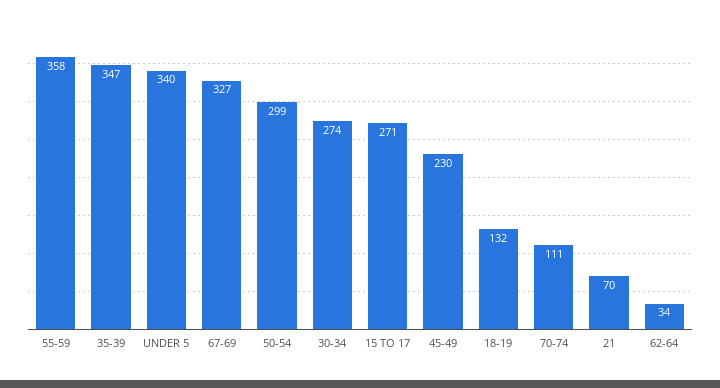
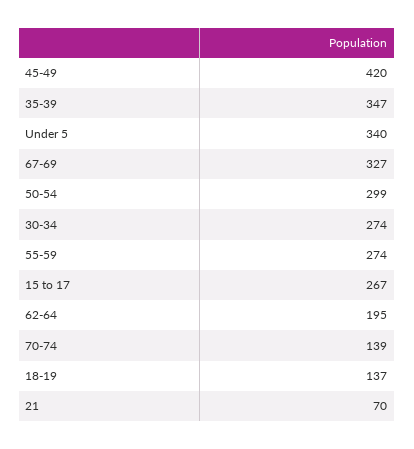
  {
-   "55-59": 358,
+   "55-59": 274,
    "35-39": 347,
    "UNDER 5": 340,
    "67-69": 327,
    "50-54": 299,
    "30-34": 274,
-   "15 TO 17": 271,
+   "15 TO 17": 267,
-   "45-49": 230,
+   "45-49": 420,
-   "18-19": 132,
+   "18-19": 137,
-   "70-74": 111,
+   "70-74": 139,
    "21": 70,
-   "62-64": 34
+   "62-64": 195
  }

